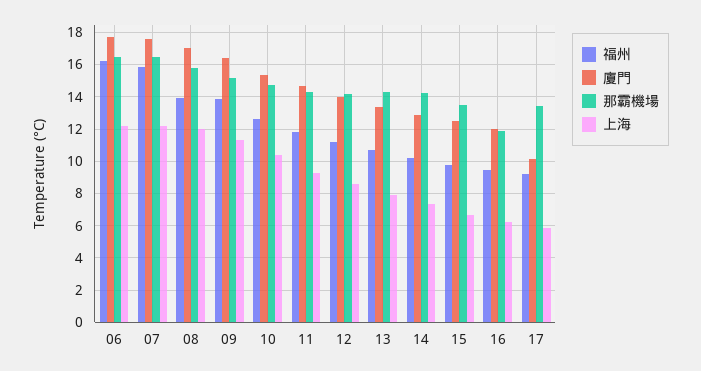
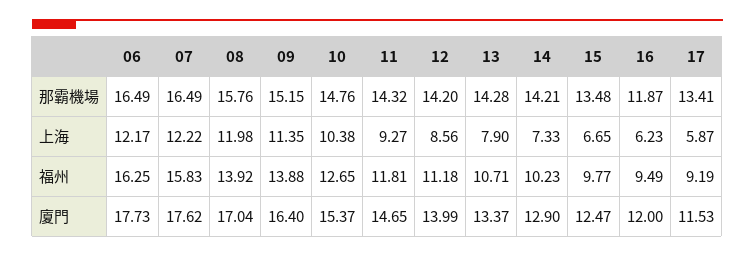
  {
    "福州": {
      "06": 16.25,
      "07": 15.83,
      "08": 13.92,
      "09": 13.88,
      "10": 12.65,
      "11": 11.81,
      "12": 11.18,
      "13": 10.71,
      "14": 10.23,
      "15": 9.77,
      "16": 9.49,
      "17": 9.19
    },
    "廈門": {
      "06": 17.73,
      "07": 17.62,
      "08": 17.04,
      "09": 16.4,
      "10": 15.37,
      "11": 14.65,
      "12": 13.99,
      "13": 13.37,
      "14": 12.9,
      "15": 12.47,
      "16": 12,
-     "17": 10
+     "17": 11.53
    },
    "那霸機場": {
      "06": 16.49,
      "07": 16.49,
      "08": 15.76,
      "09": 15.15,
      "10": 14.76,
      "11": 14.32,
      "12": 14.2,
      "13": 14.28,
      "14": 14.21,
      "15": 13.48,
      "16": 11.87,
      "17": 13.41
    },
    "上海": {
      "06": 12.17,
      "07": 12.22,
      "08": 11.98,
      "09": 11.35,
      "10": 10.38,
      "11": 9.27,
      "12": 8.56,
      "13": 7.9,
      "14": 7.33,
      "15": 6.65,
      "16": 6.23,
      "17": 5.87
    }
  }

